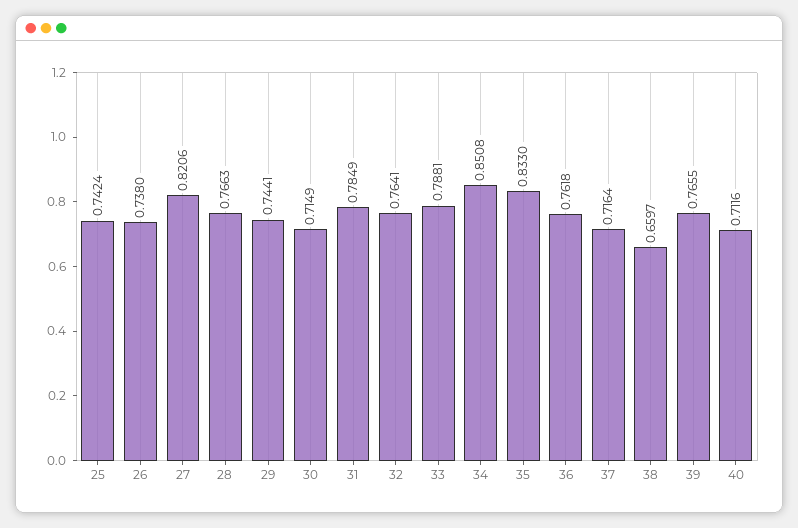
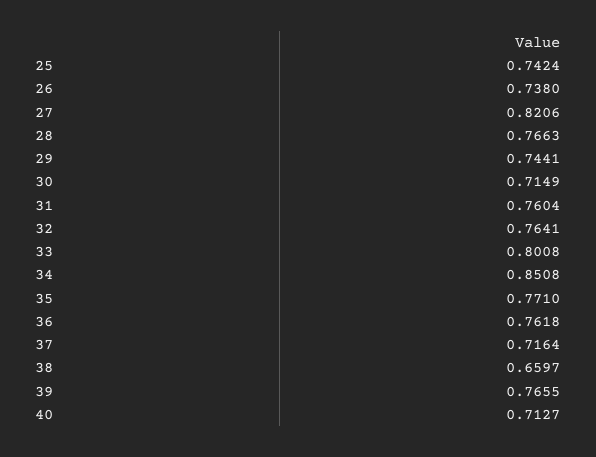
  {
    "25": 0.7424,
    "26": 0.738,
    "27": 0.8206,
    "28": 0.7663,
    "29": 0.7441,
    "30": 0.7149,
-   "31": 0.7849,
+   "31": 0.7604,
    "32": 0.7641,
-   "33": 0.7881,
+   "33": 0.8008,
    "34": 0.8508,
-   "35": 0.833,
+   "35": 0.771,
    "36": 0.7618,
    "37": 0.7164,
    "38": 0.6597,
    "39": 0.7655,
-   "40": 0.7116
+   "40": 0.7127
  }

